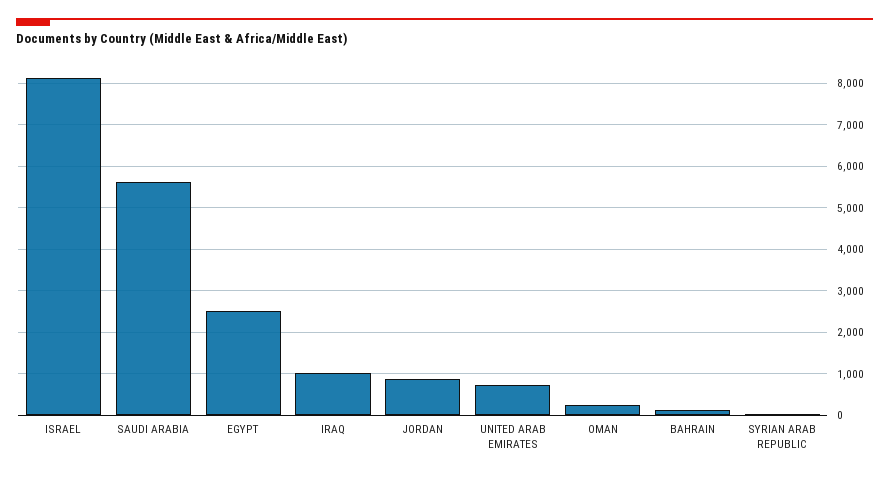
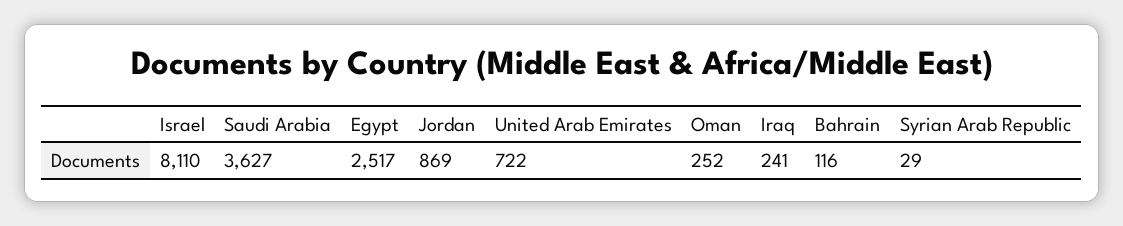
  {
    "ISRAEL": 8110,
-   "SAUDI ARABIA": 5600,
+   "SAUDI ARABIA": 3627,
    "EGYPT": 2517,
-   "IRAQ": 1000,
+   "IRAQ": 241,
    "JORDAN": 869,
    "UNITED ARAB EMIRATES": 722,
    "OMAN": 252,
    "BAHRAIN": 116,
    "SYRIAN ARAB REPUBLIC": 29
  }

